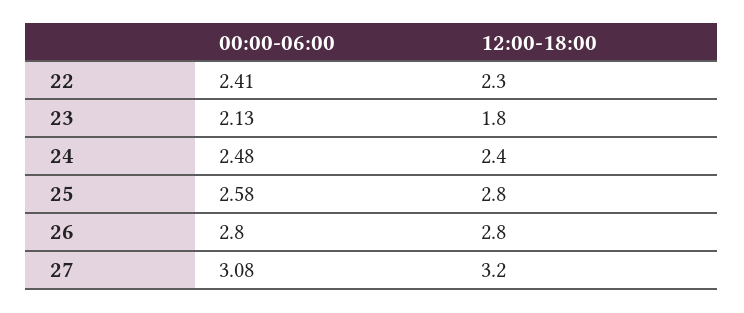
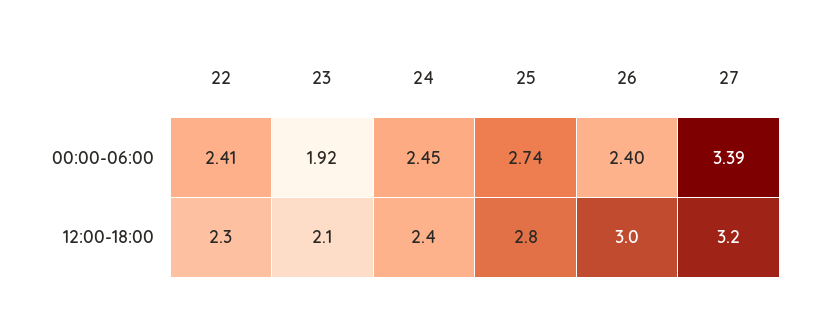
  {
    "00:00-06:00": {
      "22": 2.41,
-     "23": 2.13,
+     "23": 1.92,
-     "24": 2.48,
+     "24": 2.45,
-     "25": 2.58,
+     "25": 2.74,
-     "26": 2.8,
+     "26": 2.4,
-     "27": 3.08
+     "27": 3.39
    },
    "12:00-18:00": {
      "22": 2.3,
-     "23": 1.8,
+     "23": 2.1,
      "24": 2.4,
      "25": 2.8,
-     "26": 2.8,
+     "26": 3,
      "27": 3.2
    }
  }

